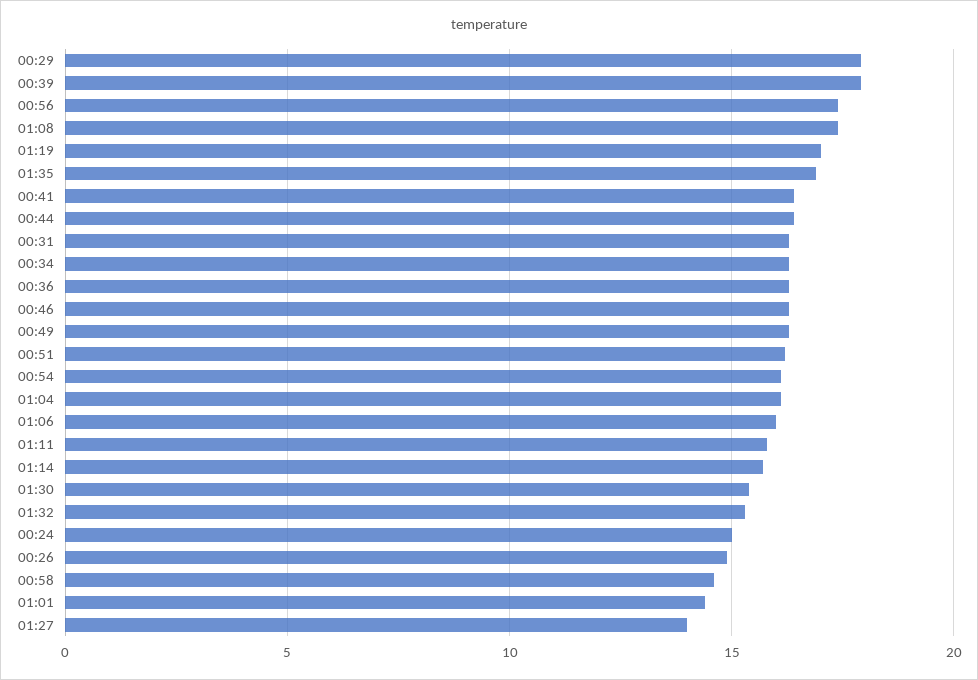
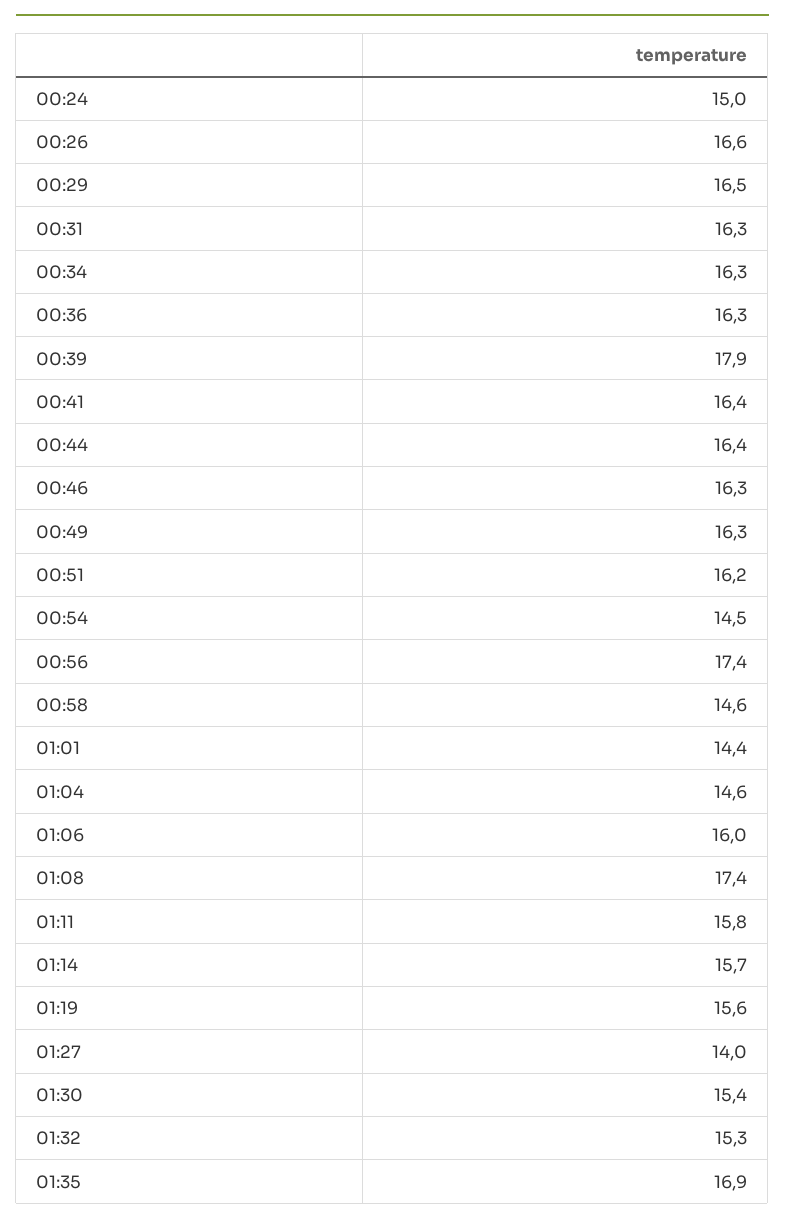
  {
-   "00:29": 18,
+   "00:29": 16.5,
    "00:39": 17.9,
    "00:56": 17.4,
    "01:08": 17.4,
-   "01:19": 17,
+   "01:19": 15.6,
    "01:35": 16.9,
    "00:41": 16.4,
    "00:44": 16.4,
    "00:31": 16.3,
    "00:34": 16.3,
    "00:36": 16.3,
    "00:46": 16.3,
    "00:49": 16.3,
    "00:51": 16.2,
-   "00:54": 16,
+   "00:54": 14.5,
-   "01:04": 16,
+   "01:04": 14.6,
    "01:06": 16,
    "01:11": 15.8,
    "01:14": 15.7,
    "01:30": 15.4,
    "01:32": 15.3,
    "00:24": 15,
-   "00:26": 15,
+   "00:26": 16.6,
    "00:58": 14.6,
    "01:01": 14.4,
    "01:27": 14
  }

